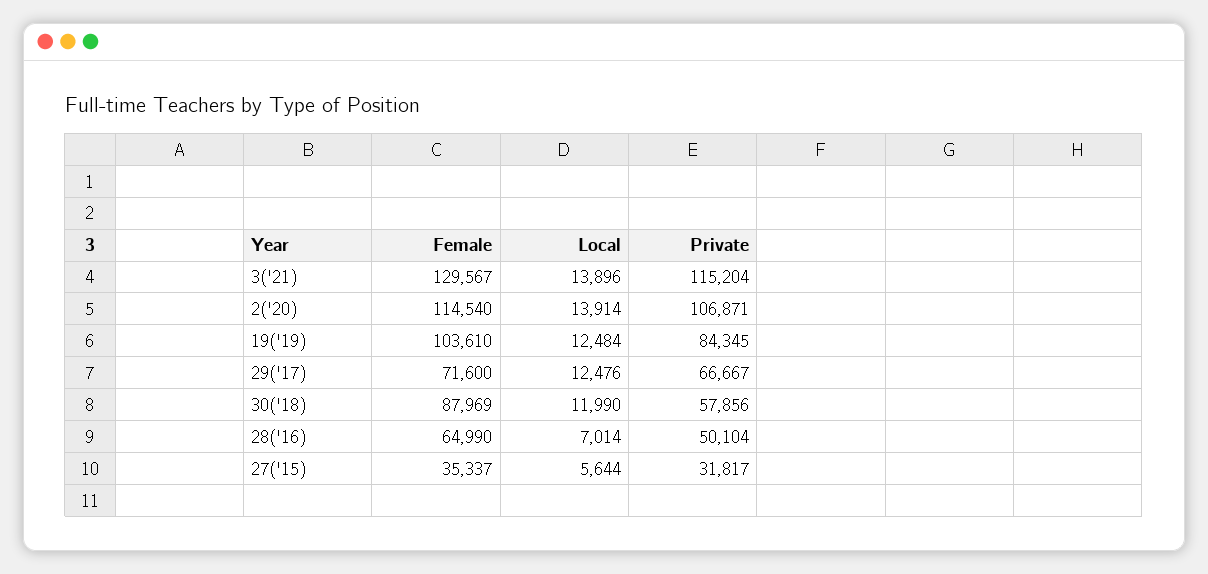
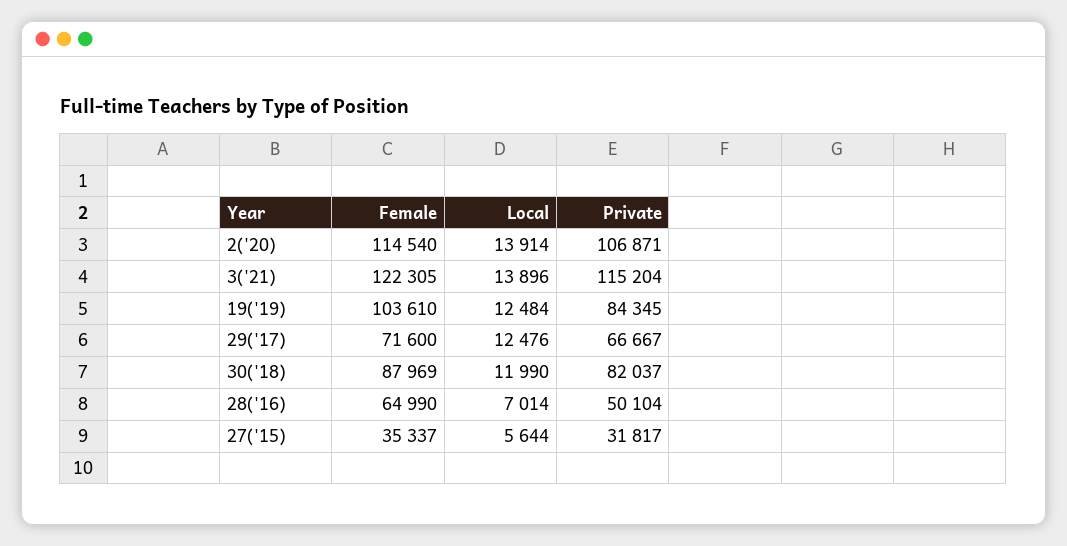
  {
    "Female": {
-     "3('21)": 129567,
+     "3('21)": 122305,
      "2('20)": 114540,
      "19('19)": 103610,
      "29('17)": 71600,
      "30('18)": 87969,
      "28('16)": 64990,
      "27('15)": 35337
    },
    "Local": {
      "3('21)": 13896,
      "2('20)": 13914,
      "19('19)": 12484,
      "29('17)": 12476,
      "30('18)": 11990,
      "28('16)": 7014,
      "27('15)": 5644
    },
    "Private": {
      "3('21)": 115204,
      "2('20)": 106871,
      "19('19)": 84345,
      "29('17)": 66667,
-     "30('18)": 57856,
+     "30('18)": 82037,
      "28('16)": 50104,
      "27('15)": 31817
    }
  }

